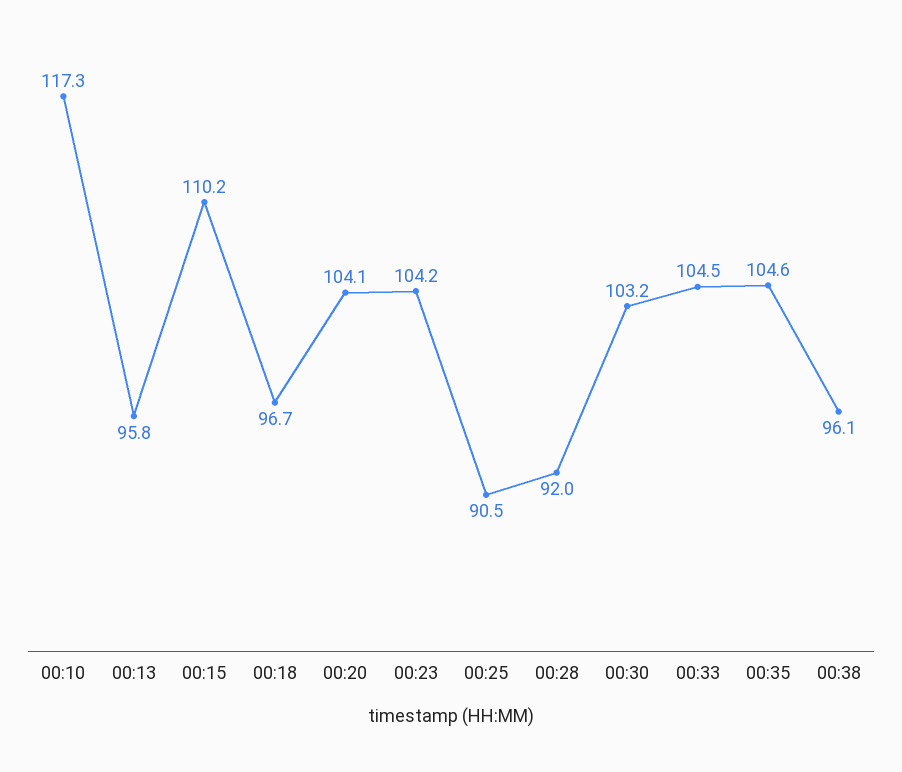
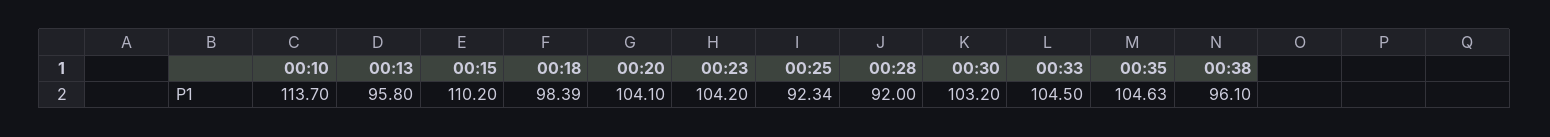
  {
-   "00:10": 117.3,
+   "00:10": 113.7,
    "00:13": 95.8,
    "00:15": 110.2,
-   "00:18": 96.7,
+   "00:18": 98.39,
    "00:20": 104.1,
    "00:23": 104.2,
-   "00:25": 90.5,
+   "00:25": 92.34,
    "00:28": 92,
    "00:30": 103.2,
    "00:33": 104.5,
    "00:35": 104.63,
    "00:38": 96.1
  }

